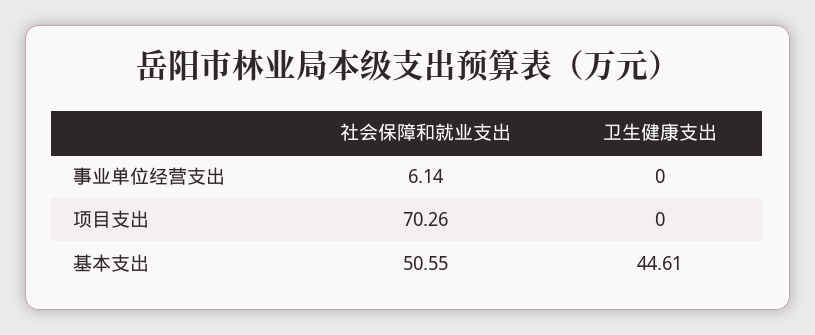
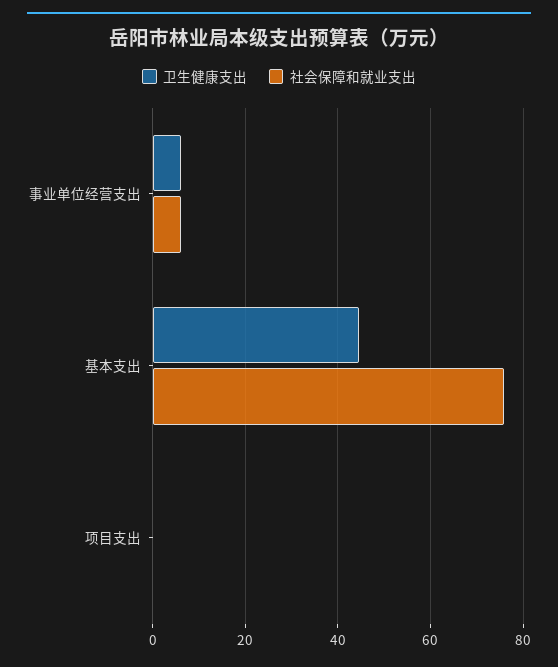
  {
    "社会保障和就业支出": {
      "事业单位经营支出": 6.14,
-     "项目支出": 70.26,
+     "项目支出": 0,
-     "基本支出": 50.55
+     "基本支出": 76
    },
    "卫生健康支出": {
-     "事业单位经营支出": 0,
+     "事业单位经营支出": 6,
      "项目支出": 0,
      "基本支出": 44.61
    }
  }

